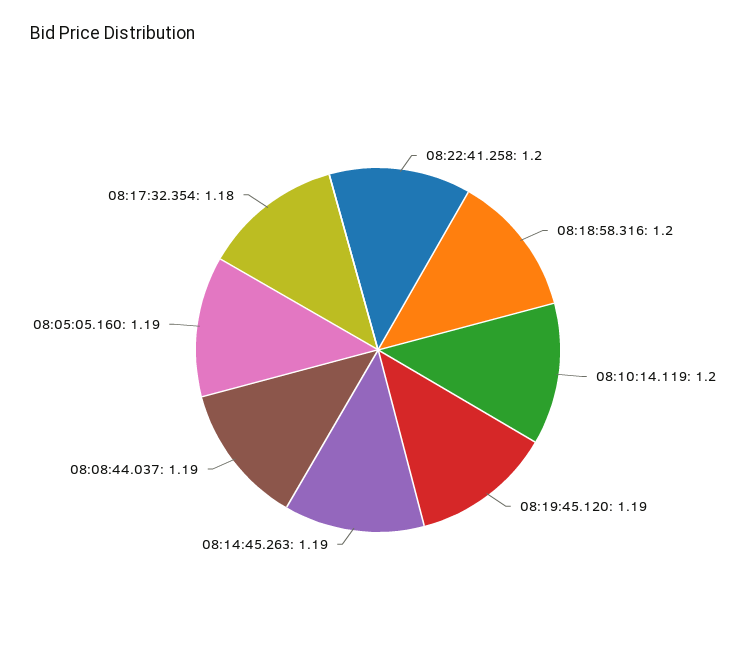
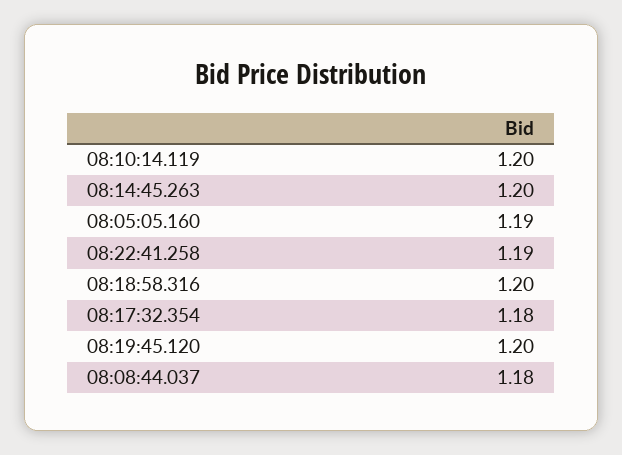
  {
-   "08:22:41.258": 1.2,
+   "08:22:41.258": 1.19,
    "08:18:58.316": 1.2,
    "08:10:14.119": 1.2,
-   "08:19:45.120": 1.19,
+   "08:19:45.120": 1.2,
-   "08:14:45.263": 1.19,
+   "08:14:45.263": 1.2,
-   "08:08:44.037": 1.19,
+   "08:08:44.037": 1.18,
    "08:05:05.160": 1.19,
    "08:17:32.354": 1.18
  }

